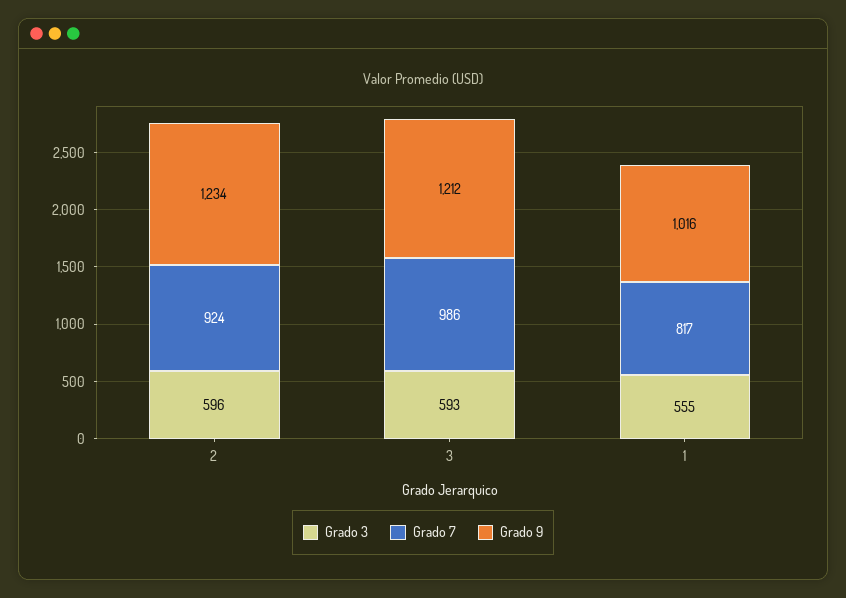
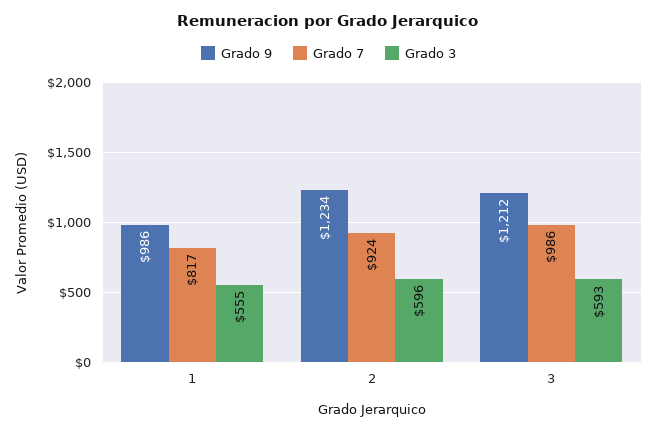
  {
    "Grado 3": {
      "2": 596,
      "3": 593,
      "1": 555
    },
    "Grado 7": {
      "2": 924,
      "3": 986,
      "1": 817
    },
    "Grado 9": {
      "2": 1234,
      "3": 1212,
-     "1": 1016
+     "1": 986
    }
  }

